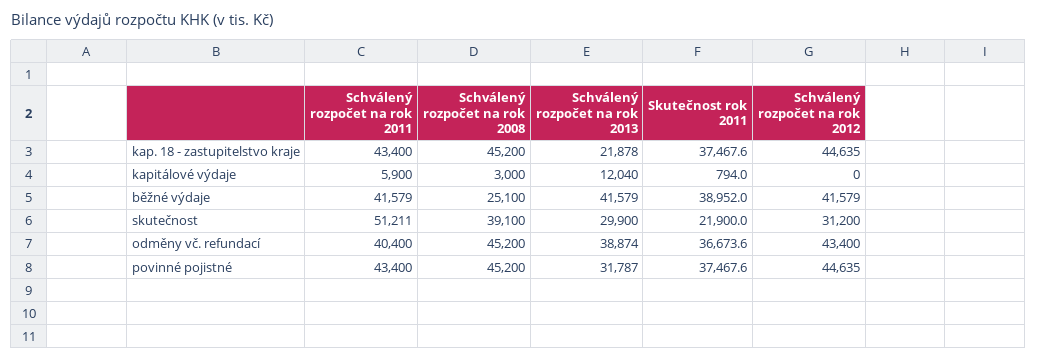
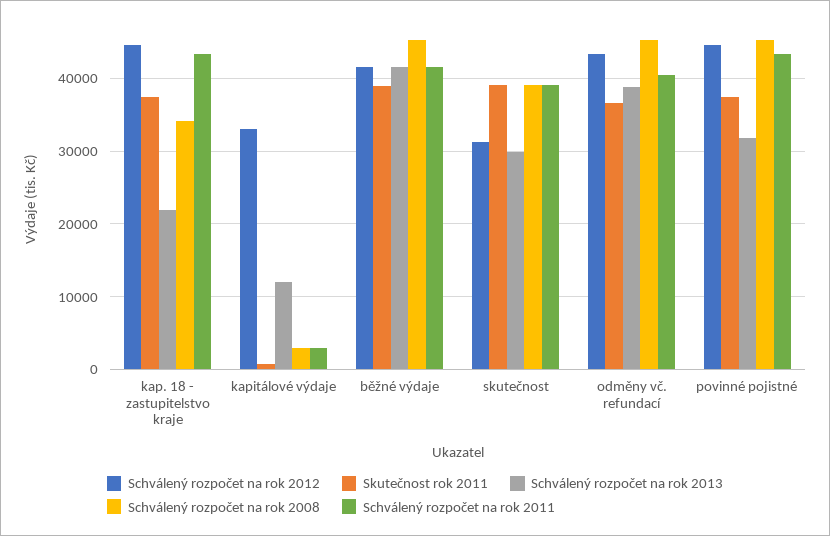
  {
    "Schválený rozpočet na rok 2011": {
      "kap. 18 - zastupitelstvo kraje": 43400,
-     "kapitálové výdaje": 5900,
+     "kapitálové výdaje": 3000,
      "běžné výdaje": 41579,
-     "skutečnost": 51211,
+     "skutečnost": 39000,
      "odměny vč. refundací": 40400,
      "povinné pojistné": 43400
    },
    "Schválený rozpočet na rok 2008": {
-     "kap. 18 - zastupitelstvo kraje": 45200,
+     "kap. 18 - zastupitelstvo kraje": 34000,
      "kapitálové výdaje": 3000,
-     "běžné výdaje": 25100,
+     "běžné výdaje": 45000,
      "skutečnost": 39100,
      "odměny vč. refundací": 45200,
      "povinné pojistné": 45200
    },
    "Schválený rozpočet na rok 2013": {
      "kap. 18 - zastupitelstvo kraje": 21878,
      "kapitálové výdaje": 12040,
      "běžné výdaje": 41579,
      "skutečnost": 29900,
      "odměny vč. refundací": 38874,
      "povinné pojistné": 31787
    },
    "Skutečnost rok 2011": {
      "kap. 18 - zastupitelstvo kraje": 37467.6,
      "kapitálové výdaje": 794,
      "běžné výdaje": 38952,
-     "skutečnost": 21900,
+     "skutečnost": 39000,
      "odměny vč. refundací": 36673.6,
      "povinné pojistné": 37467.6
    },
    "Schválený rozpočet na rok 2012": {
      "kap. 18 - zastupitelstvo kraje": 44635,
-     "kapitálové výdaje": 0,
+     "kapitálové výdaje": 33000,
      "běžné výdaje": 41579,
      "skutečnost": 31200,
      "odměny vč. refundací": 43400,
      "povinné pojistné": 44635
    }
  }

